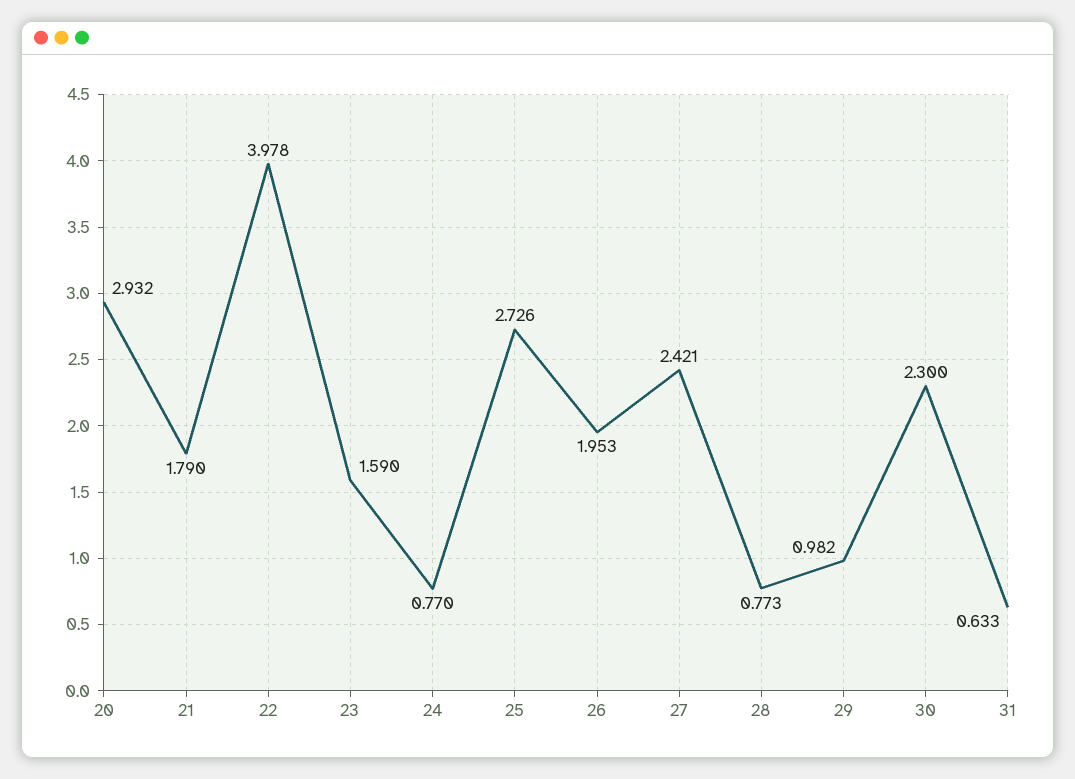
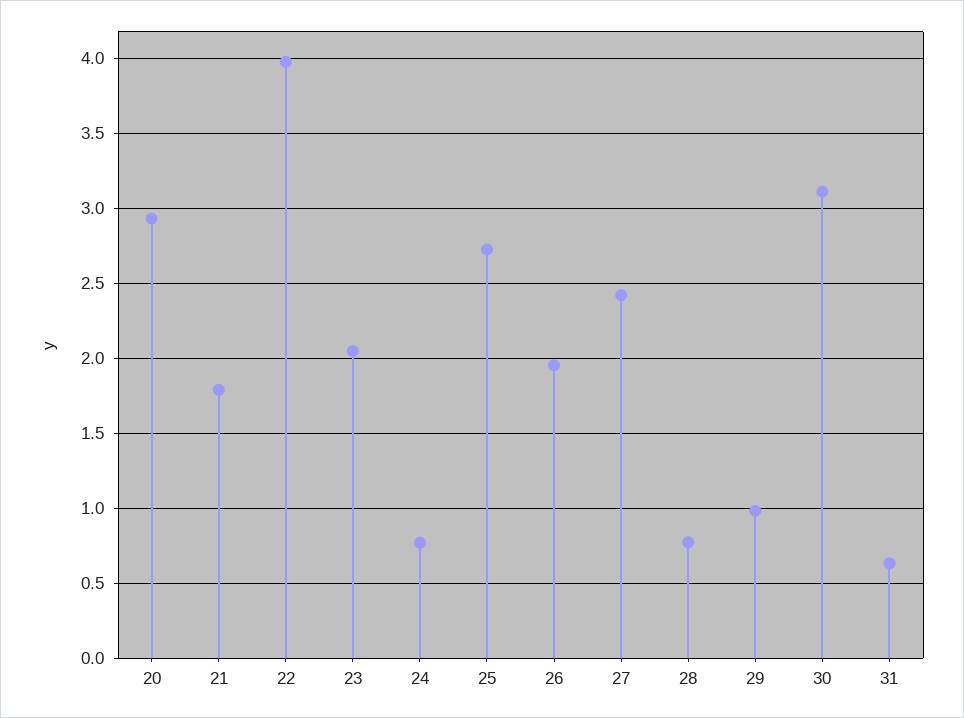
  {
    "20": 2.932,
    "21": 1.79,
    "22": 3.978,
-   "23": 1.59,
+   "23": 2.05,
    "24": 0.77,
    "25": 2.726,
    "26": 1.953,
    "27": 2.421,
    "28": 0.773,
    "29": 0.982,
-   "30": 2.3,
+   "30": 3.1,
    "31": 0.633
  }

